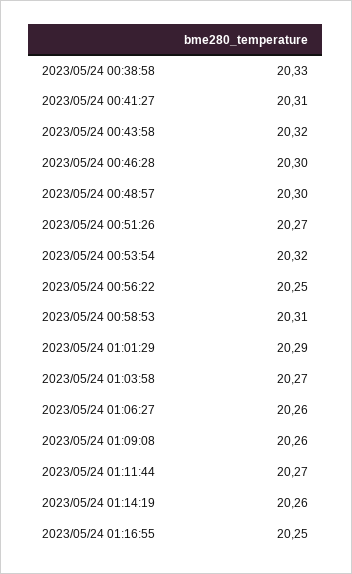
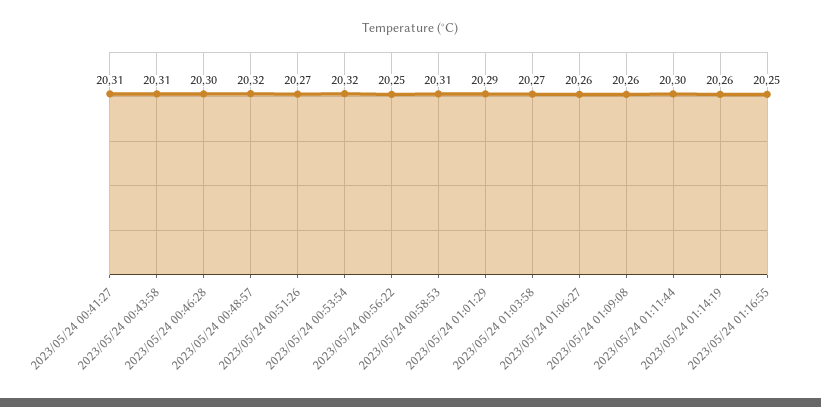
  {
-   "2023/05/24 00:38:58": 20.33,
    "2023/05/24 00:41:27": 20.31,
-   "2023/05/24 00:43:58": 20.32,
+   "2023/05/24 00:43:58": 20.31,
    "2023/05/24 00:46:28": 20.3,
-   "2023/05/24 00:48:57": 20.3,
+   "2023/05/24 00:48:57": 20.32,
    "2023/05/24 00:51:26": 20.27,
    "2023/05/24 00:53:54": 20.32,
    "2023/05/24 00:56:22": 20.25,
    "2023/05/24 00:58:53": 20.31,
    "2023/05/24 01:01:29": 20.29,
    "2023/05/24 01:03:58": 20.27,
    "2023/05/24 01:06:27": 20.26,
    "2023/05/24 01:09:08": 20.26,
-   "2023/05/24 01:11:44": 20.27,
+   "2023/05/24 01:11:44": 20.3,
    "2023/05/24 01:14:19": 20.26,
    "2023/05/24 01:16:55": 20.25
  }

